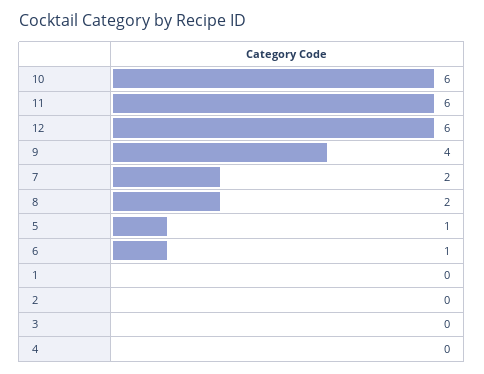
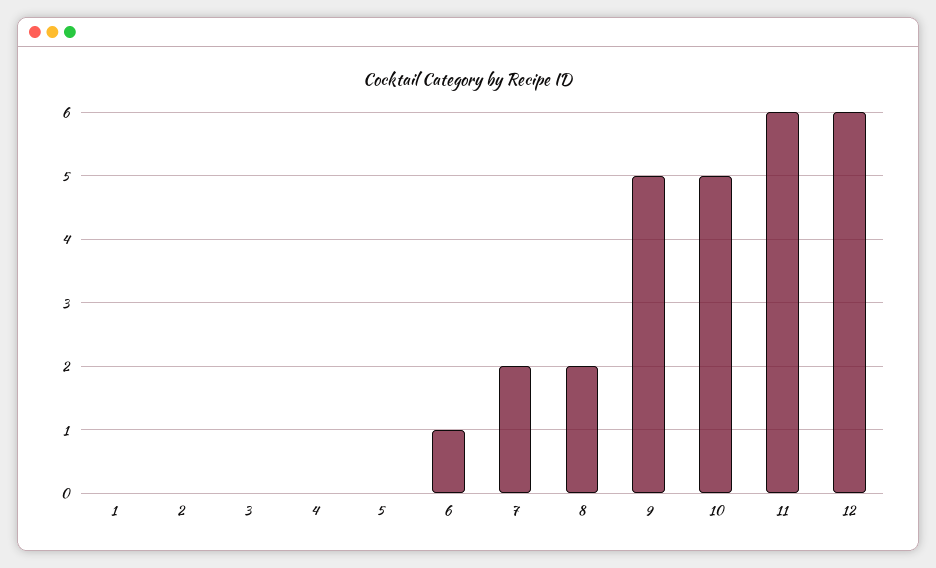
  {
-   "10": 6,
+   "10": 5,
    "11": 6,
    "12": 6,
-   "9": 4,
+   "9": 5,
    "7": 2,
    "8": 2,
-   "5": 1,
+   "5": 0,
    "6": 1,
    "1": 0,
    "2": 0,
    "3": 0,
    "4": 0
  }

